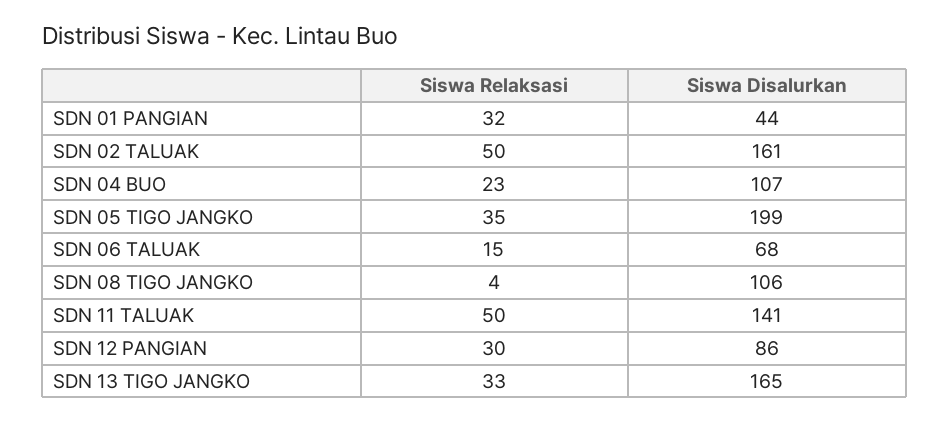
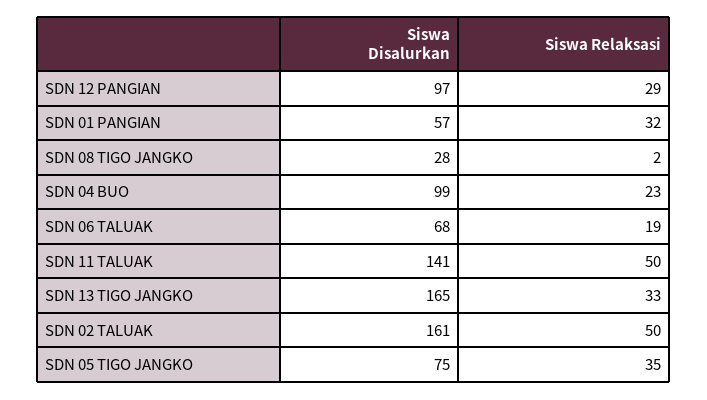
  {
    "Siswa Relaksasi": {
      "SDN 01 PANGIAN": 32,
      "SDN 02 TALUAK": 50,
      "SDN 04 BUO": 23,
      "SDN 05 TIGO JANGKO": 35,
-     "SDN 06 TALUAK": 15,
+     "SDN 06 TALUAK": 19,
-     "SDN 08 TIGO JANGKO": 4,
+     "SDN 08 TIGO JANGKO": 2,
      "SDN 11 TALUAK": 50,
-     "SDN 12 PANGIAN": 30,
+     "SDN 12 PANGIAN": 29,
      "SDN 13 TIGO JANGKO": 33
    },
    "Siswa Disalurkan": {
-     "SDN 01 PANGIAN": 44,
+     "SDN 01 PANGIAN": 57,
      "SDN 02 TALUAK": 161,
-     "SDN 04 BUO": 107,
+     "SDN 04 BUO": 99,
-     "SDN 05 TIGO JANGKO": 199,
+     "SDN 05 TIGO JANGKO": 75,
      "SDN 06 TALUAK": 68,
-     "SDN 08 TIGO JANGKO": 106,
+     "SDN 08 TIGO JANGKO": 28,
      "SDN 11 TALUAK": 141,
-     "SDN 12 PANGIAN": 86,
+     "SDN 12 PANGIAN": 97,
      "SDN 13 TIGO JANGKO": 165
    }
  }

